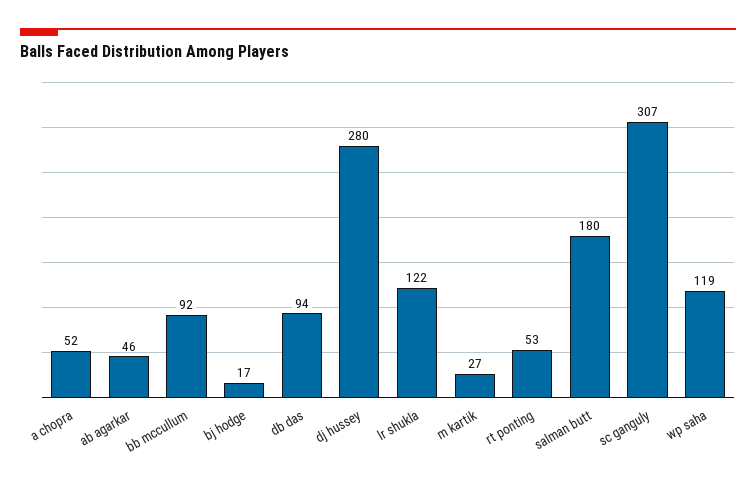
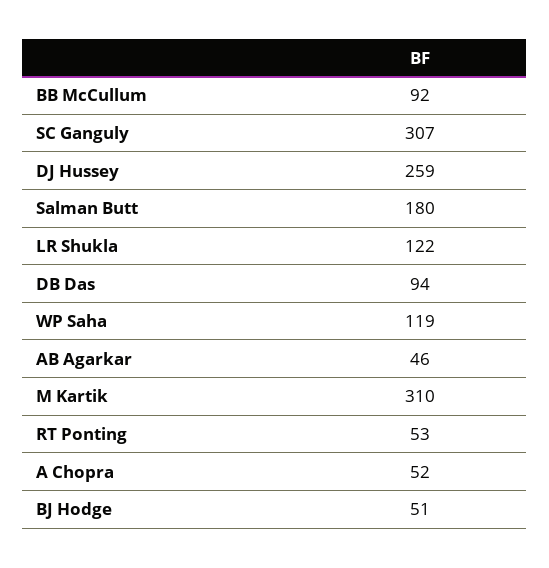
  {
    "a chopra": 52,
    "ab agarkar": 46,
    "bb mccullum": 92,
-   "bj hodge": 17,
+   "bj hodge": 51,
    "db das": 94,
-   "dj hussey": 280,
+   "dj hussey": 259,
    "lr shukla": 122,
-   "m kartik": 27,
+   "m kartik": 310,
    "rt ponting": 53,
    "salman butt": 180,
    "sc ganguly": 307,
    "wp saha": 119
  }

